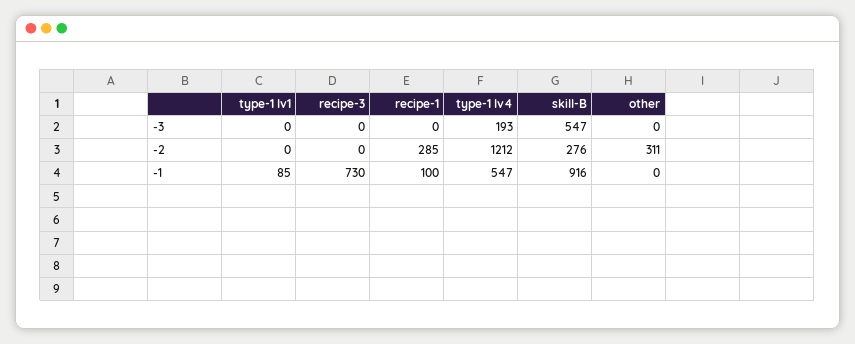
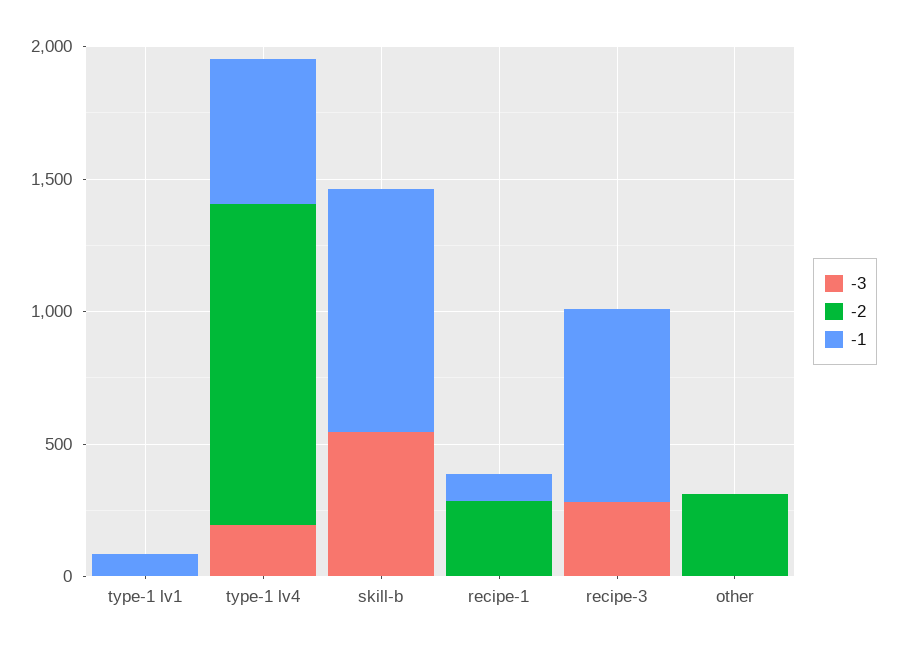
  {
    "-3": {
      "type-1 lv1": 0,
-     "recipe-3": 0,
+     "recipe-3": 300,
      "recipe-1": 0,
      "type-1 lv4": 193,
      "skill-B": 547,
      "other": 0
    },
    "-2": {
      "type-1 lv1": 0,
      "recipe-3": 0,
      "recipe-1": 285,
      "type-1 lv4": 1212,
-     "skill-B": 276,
+     "skill-B": 0,
      "other": 311
    },
    "-1": {
      "type-1 lv1": 85,
      "recipe-3": 730,
      "recipe-1": 100,
      "type-1 lv4": 547,
      "skill-B": 916,
      "other": 0
    }
  }

